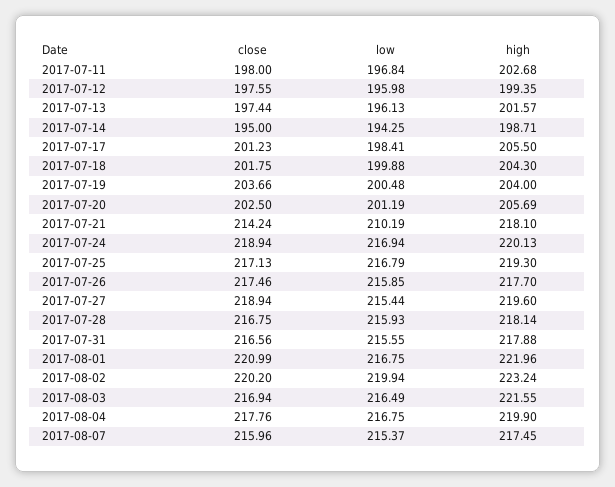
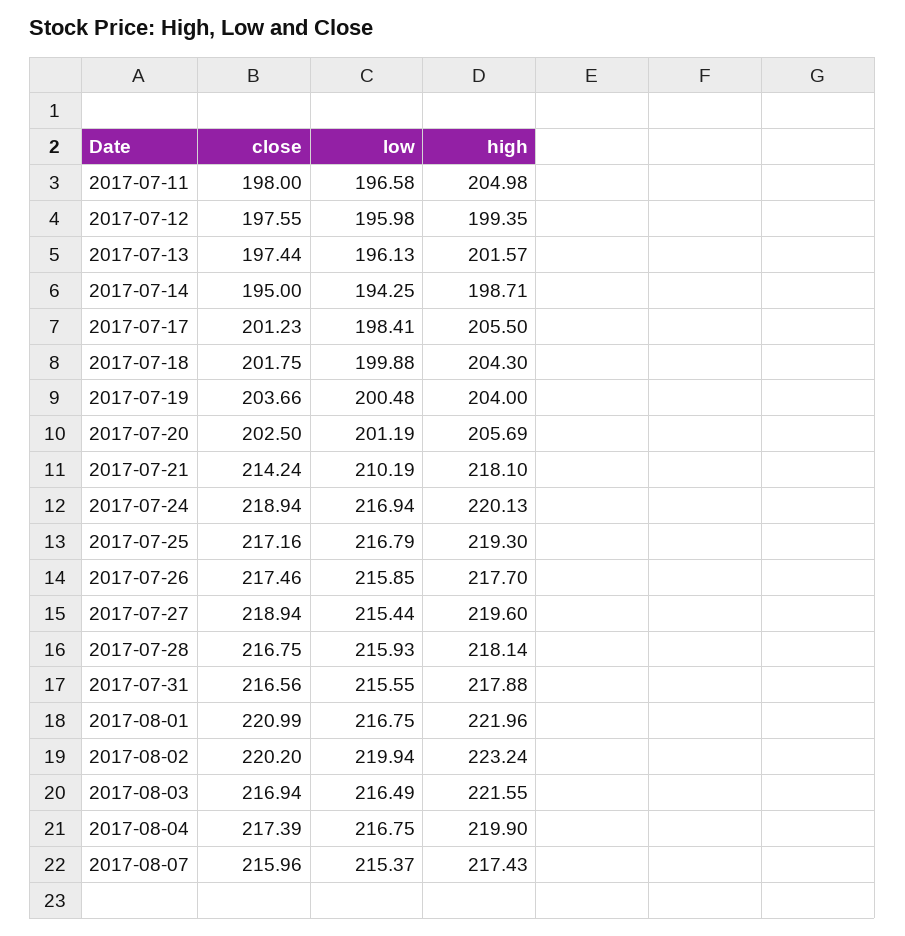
  {
    "close": {
      "2017-07-11": 198,
      "2017-07-12": 197.55,
      "2017-07-13": 197.44,
      "2017-07-14": 195,
      "2017-07-17": 201.23,
      "2017-07-18": 201.75,
      "2017-07-19": 203.66,
      "2017-07-20": 202.5,
      "2017-07-21": 214.24,
      "2017-07-24": 218.94,
-     "2017-07-25": 217.13,
+     "2017-07-25": 217.16,
      "2017-07-26": 217.46,
      "2017-07-27": 218.94,
      "2017-07-28": 216.75,
      "2017-07-31": 216.56,
      "2017-08-01": 220.99,
      "2017-08-02": 220.2,
      "2017-08-03": 216.94,
-     "2017-08-04": 217.76,
+     "2017-08-04": 217.39,
      "2017-08-07": 215.96
    },
    "low": {
-     "2017-07-11": 196.84,
+     "2017-07-11": 196.58,
      "2017-07-12": 195.98,
      "2017-07-13": 196.13,
      "2017-07-14": 194.25,
      "2017-07-17": 198.41,
      "2017-07-18": 199.88,
      "2017-07-19": 200.48,
      "2017-07-20": 201.19,
      "2017-07-21": 210.19,
      "2017-07-24": 216.94,
      "2017-07-25": 216.79,
      "2017-07-26": 215.85,
      "2017-07-27": 215.44,
      "2017-07-28": 215.93,
      "2017-07-31": 215.55,
      "2017-08-01": 216.75,
      "2017-08-02": 219.94,
      "2017-08-03": 216.49,
      "2017-08-04": 216.75,
      "2017-08-07": 215.37
    },
    "high": {
-     "2017-07-11": 202.68,
+     "2017-07-11": 204.98,
      "2017-07-12": 199.35,
      "2017-07-13": 201.57,
      "2017-07-14": 198.71,
      "2017-07-17": 205.5,
      "2017-07-18": 204.3,
      "2017-07-19": 204,
      "2017-07-20": 205.69,
      "2017-07-21": 218.1,
      "2017-07-24": 220.13,
      "2017-07-25": 219.3,
      "2017-07-26": 217.7,
      "2017-07-27": 219.6,
      "2017-07-28": 218.14,
      "2017-07-31": 217.88,
      "2017-08-01": 221.96,
      "2017-08-02": 223.24,
      "2017-08-03": 221.55,
      "2017-08-04": 219.9,
-     "2017-08-07": 217.45
+     "2017-08-07": 217.43
    }
  }

